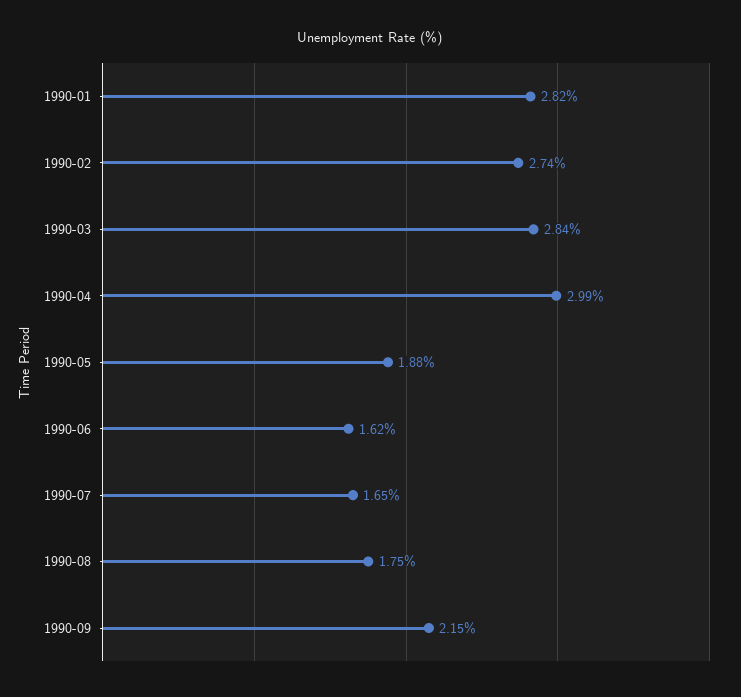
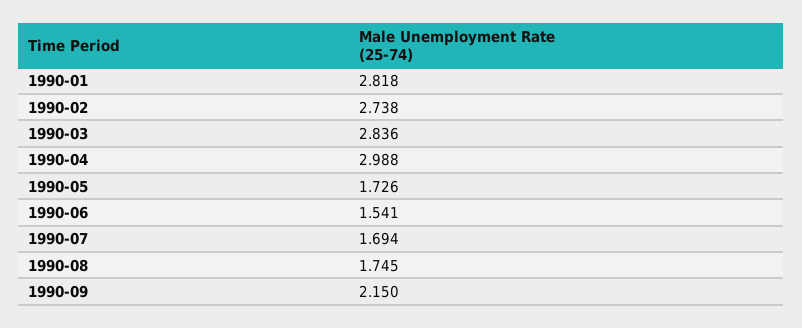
  {
    "1990-01": 2.818,
    "1990-02": 2.738,
    "1990-03": 2.836,
    "1990-04": 2.988,
-   "1990-05": 1.88,
+   "1990-05": 1.726,
-   "1990-06": 1.62,
+   "1990-06": 1.541,
-   "1990-07": 1.65,
+   "1990-07": 1.694,
    "1990-08": 1.745,
    "1990-09": 2.15
  }

